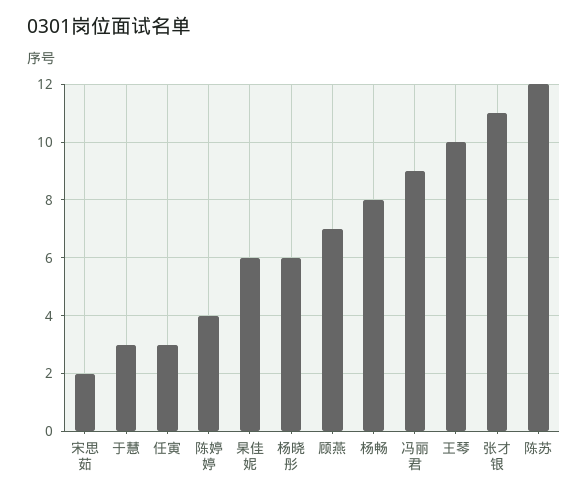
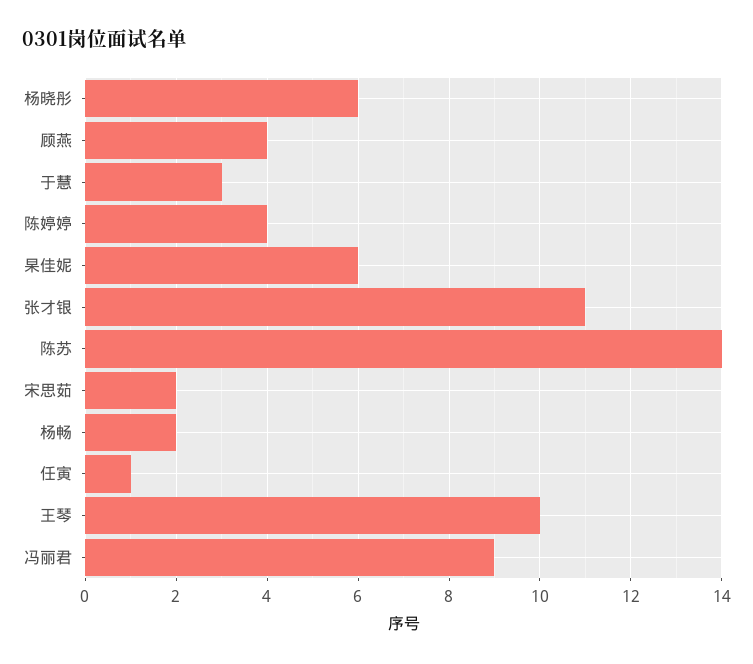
  {
    "宋思茹": 2,
    "于慧": 3,
-   "任寅": 3,
+   "任寅": 1,
    "陈婷婷": 4,
    "杲佳妮": 6,
    "杨晓彤": 6,
-   "顾燕": 7,
+   "顾燕": 4,
-   "杨畅": 8,
+   "杨畅": 2,
    "冯丽君": 9,
    "王琴": 10,
    "张才银": 11,
-   "陈苏": 12
+   "陈苏": 14
  }

